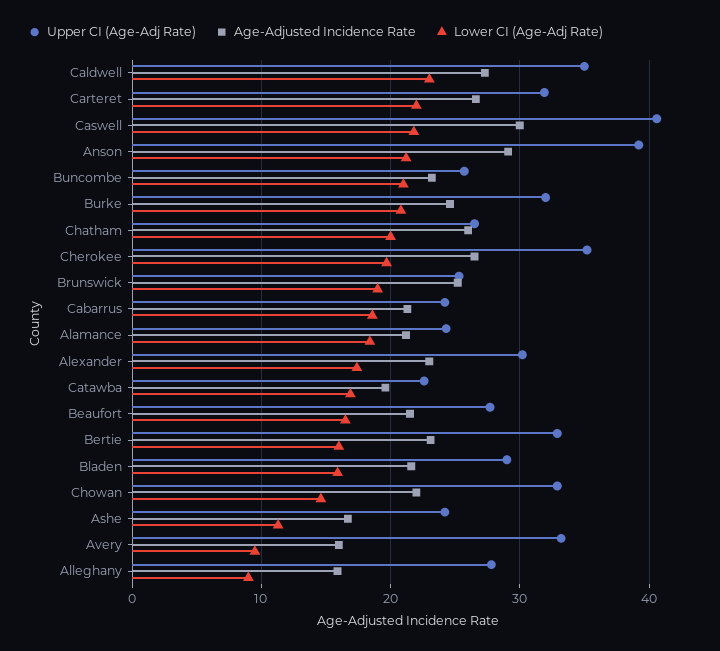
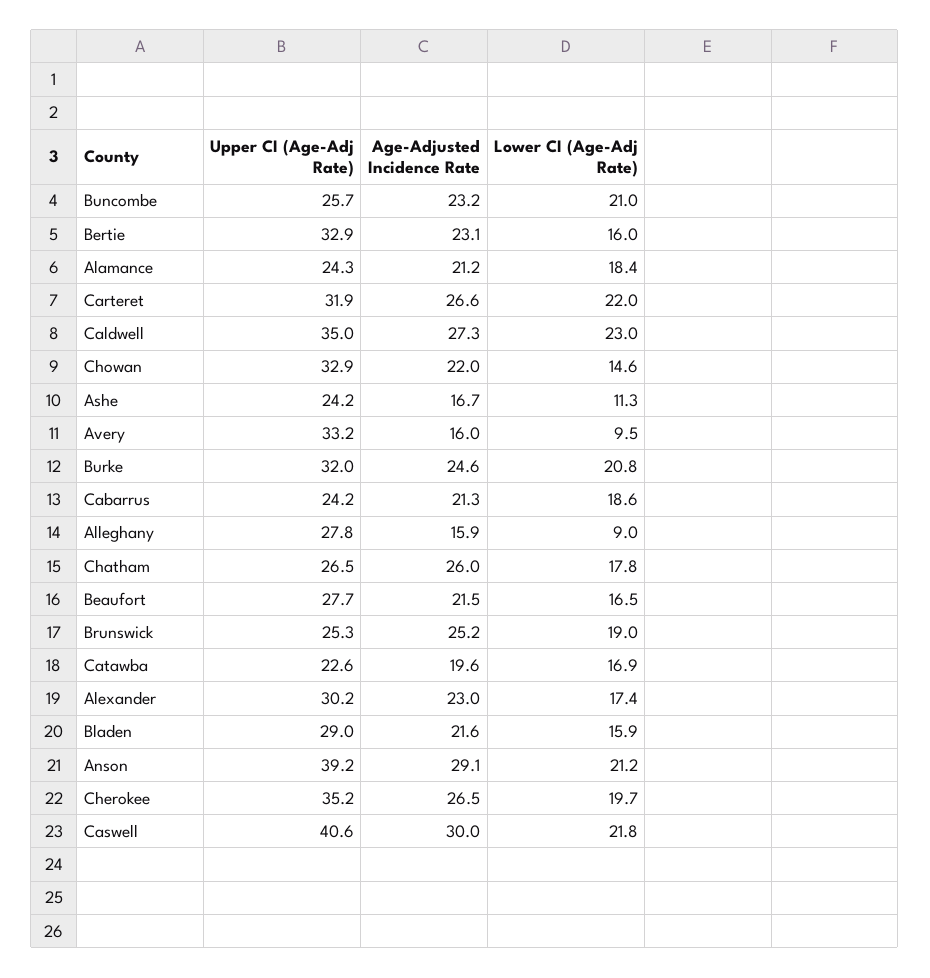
  {
    "Upper CI (Age-Adj Rate)": {
      "Caldwell": 35,
      "Carteret": 31.9,
      "Caswell": 40.6,
      "Anson": 39.2,
      "Buncombe": 25.7,
      "Burke": 32,
      "Chatham": 26.5,
      "Cherokee": 35.2,
      "Brunswick": 25.3,
      "Cabarrus": 24.2,
      "Alamance": 24.3,
      "Alexander": 30.2,
      "Catawba": 22.6,
      "Beaufort": 27.7,
      "Bertie": 32.9,
      "Bladen": 29,
      "Chowan": 32.9,
      "Ashe": 24.2,
      "Avery": 33.2,
      "Alleghany": 27.8
    },
    "Age-Adjusted Incidence Rate": {
      "Caldwell": 27.3,
      "Carteret": 26.6,
      "Caswell": 30,
      "Anson": 29.1,
      "Buncombe": 23.2,
      "Burke": 24.6,
      "Chatham": 26,
      "Cherokee": 26.5,
      "Brunswick": 25.2,
      "Cabarrus": 21.3,
      "Alamance": 21.2,
      "Alexander": 23,
      "Catawba": 19.6,
      "Beaufort": 21.5,
      "Bertie": 23.1,
      "Bladen": 21.6,
      "Chowan": 22,
      "Ashe": 16.7,
      "Avery": 16,
      "Alleghany": 15.9
    },
    "Lower CI (Age-Adj Rate)": {
      "Caldwell": 23,
      "Carteret": 22,
      "Caswell": 21.8,
      "Anson": 21.2,
      "Buncombe": 21,
      "Burke": 20.8,
-     "Chatham": 20,
+     "Chatham": 17.8,
      "Cherokee": 19.7,
      "Brunswick": 19,
      "Cabarrus": 18.6,
      "Alamance": 18.4,
      "Alexander": 17.4,
      "Catawba": 16.9,
      "Beaufort": 16.5,
      "Bertie": 16,
      "Bladen": 15.9,
      "Chowan": 14.6,
      "Ashe": 11.3,
      "Avery": 9.5,
      "Alleghany": 9
    }
  }

